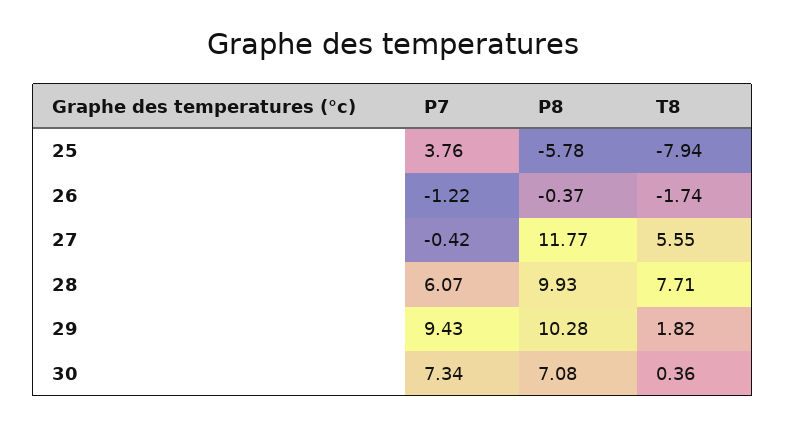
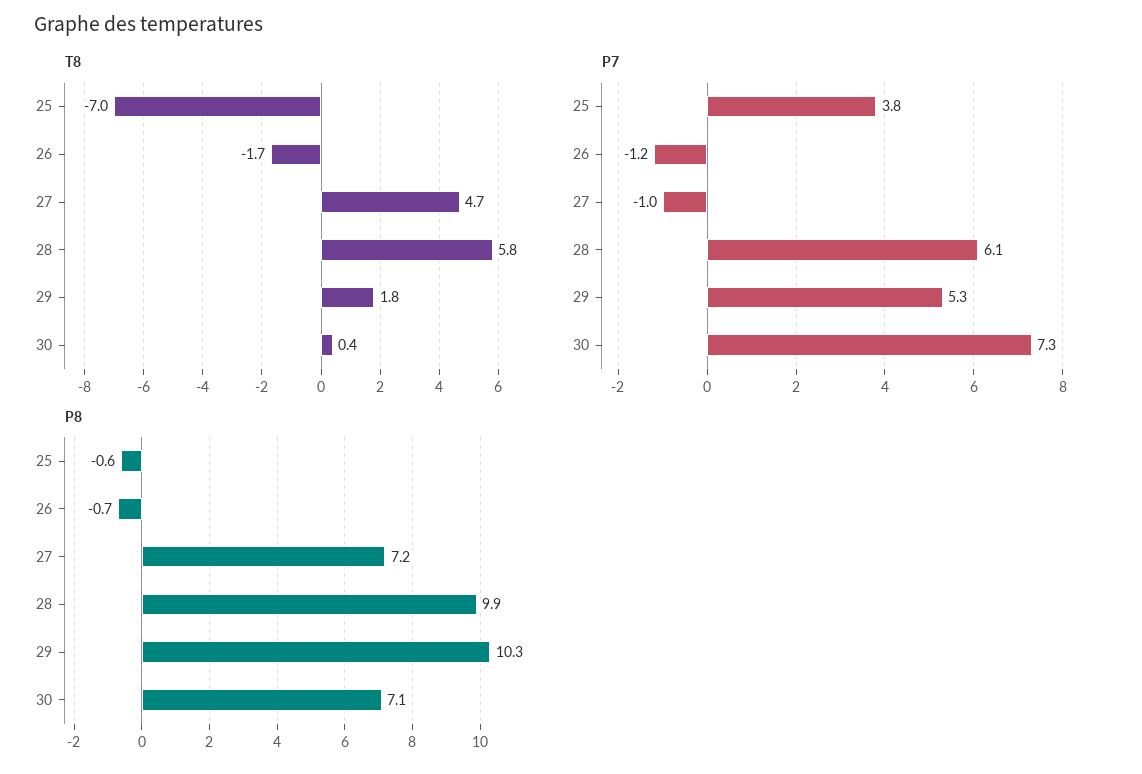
  {
    "P7": {
      "25": 3.76,
      "26": -1.22,
-     "27": -0.42,
+     "27": -1,
      "28": 6.07,
-     "29": 9.43,
+     "29": 5.3,
      "30": 7.34
    },
    "P8": {
-     "25": -5.78,
+     "25": -0.6,
-     "26": -0.37,
+     "26": -0.7,
-     "27": 11.77,
+     "27": 7.2,
      "28": 9.93,
      "29": 10.28,
      "30": 7.08
    },
    "T8": {
-     "25": -7.94,
+     "25": -7,
      "26": -1.74,
-     "27": 5.55,
+     "27": 4.7,
-     "28": 7.71,
+     "28": 5.8,
      "29": 1.82,
      "30": 0.36
    }
  }

